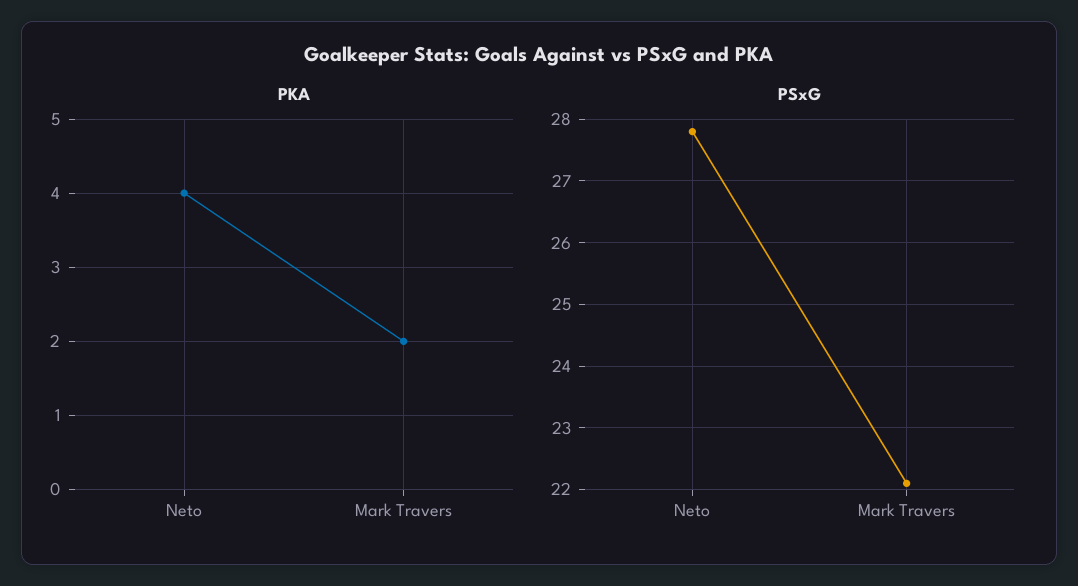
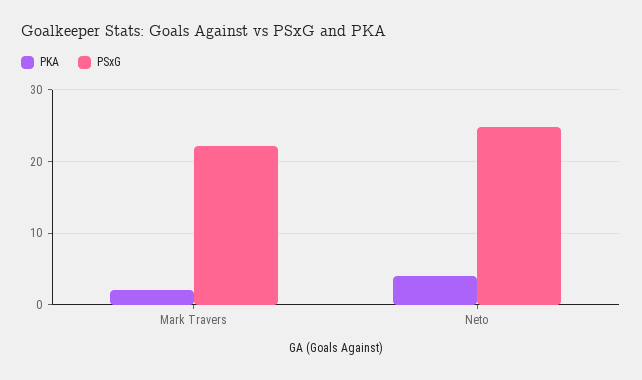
  {
    "PKA": {
      "Neto": 4,
      "Mark Travers": 2
    },
    "PSxG": {
-     "Neto": 27.8,
+     "Neto": 25,
      "Mark Travers": 22.1
    }
  }

